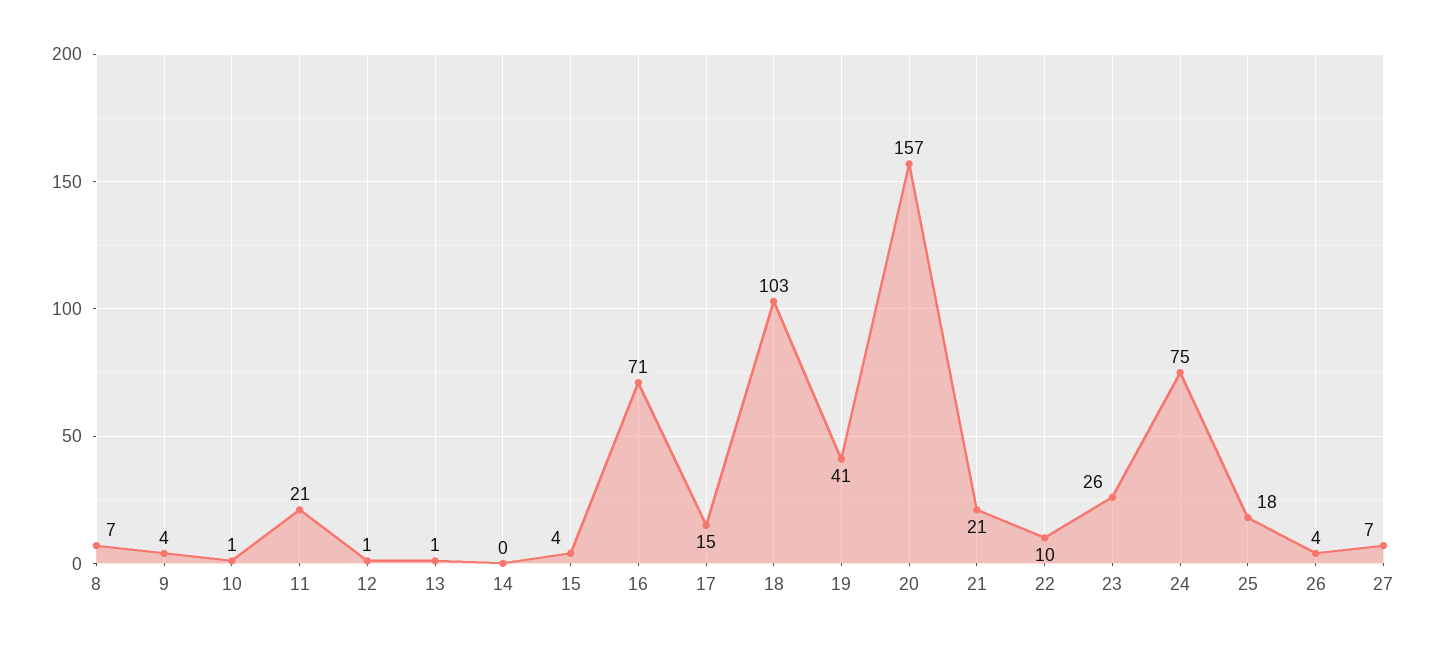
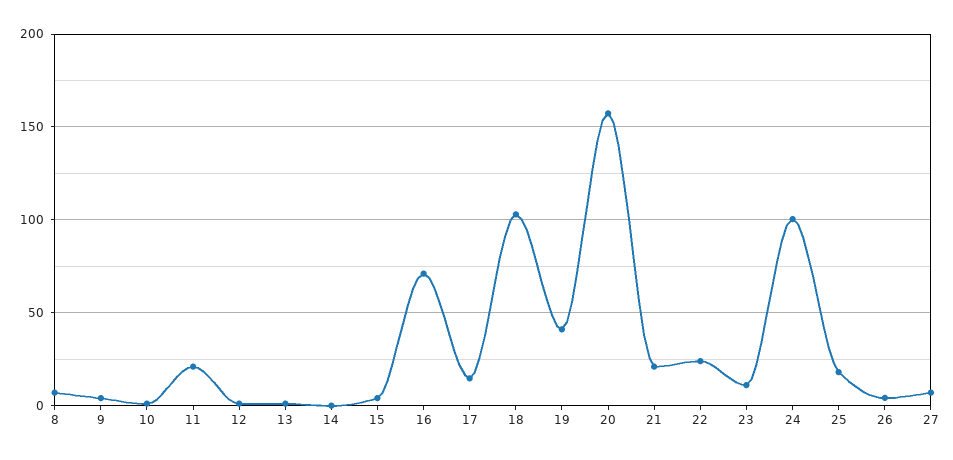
  {
    "8": 7,
    "9": 4,
    "10": 1,
    "11": 21,
    "12": 1,
    "13": 1,
    "14": 0,
    "15": 4,
    "16": 71,
    "17": 15,
    "18": 103,
    "19": 41,
    "20": 157,
    "21": 21,
-   "22": 10,
+   "22": 25,
-   "23": 26,
+   "23": 10,
-   "24": 75,
+   "24": 100,
    "25": 18,
    "26": 4,
    "27": 7
  }

